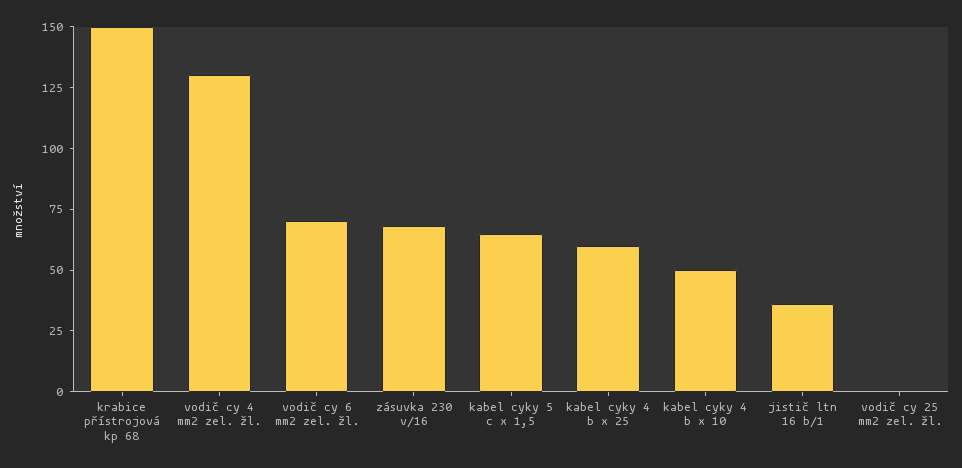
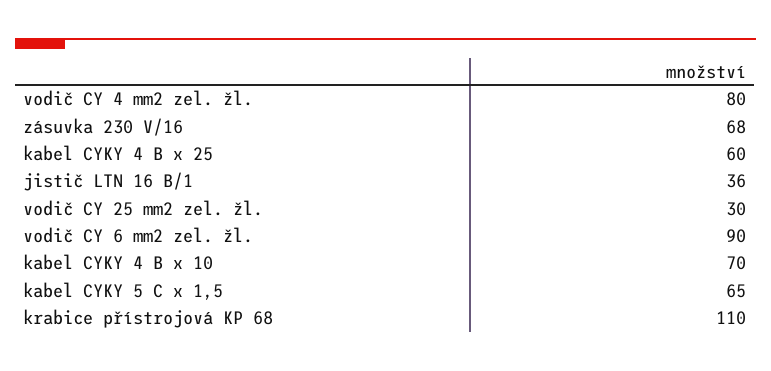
  {
-   "krabice přístrojová kp 68": 150,
+   "krabice přístrojová kp 68": 110,
-   "vodič cy 4 mm2 zel. žl.": 130,
+   "vodič cy 4 mm2 zel. žl.": 80,
-   "vodič cy 6 mm2 zel. žl.": 70,
+   "vodič cy 6 mm2 zel. žl.": 90,
    "zásuvka 230 v/16": 68,
    "kabel cyky 5 c x 1,5": 65,
    "kabel cyky 4 b x 25": 60,
-   "kabel cyky 4 b x 10": 50,
+   "kabel cyky 4 b x 10": 70,
    "jistič ltn 16 b/1": 36,
-   "vodič cy 25 mm2 zel. žl.": 0
+   "vodič cy 25 mm2 zel. žl.": 30
  }

